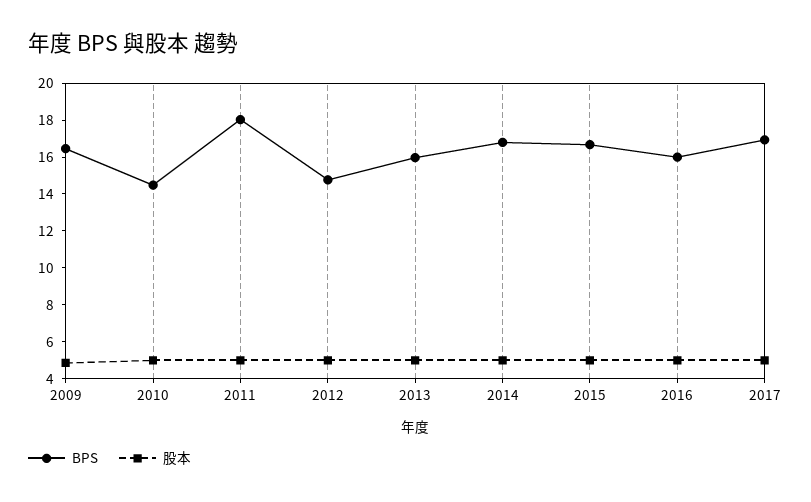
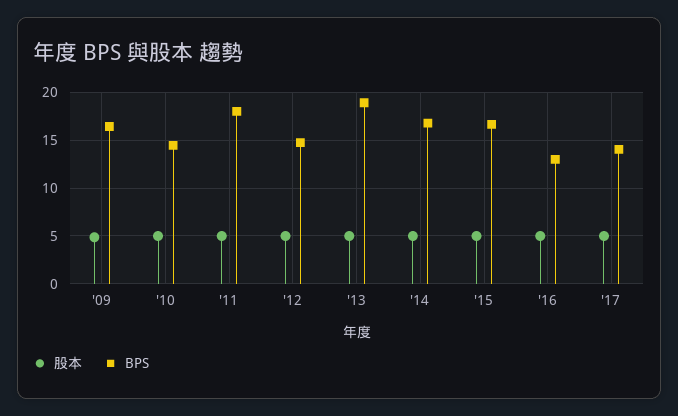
  {
    "BPS": {
      "2009": 16.5,
      "2010": 14.5,
      "2011": 18,
      "2012": 15,
-     "2013": 16,
+     "2013": 19,
      "2014": 17,
      "2015": 16.5,
-     "2016": 16,
+     "2016": 13,
-     "2017": 17
+     "2017": 14
    },
    "股本": {
      "2009": 5,
      "2010": 5,
      "2011": 5,
      "2012": 5,
      "2013": 5,
      "2014": 5,
      "2015": 5,
      "2016": 5,
      "2017": 5
    }
  }

